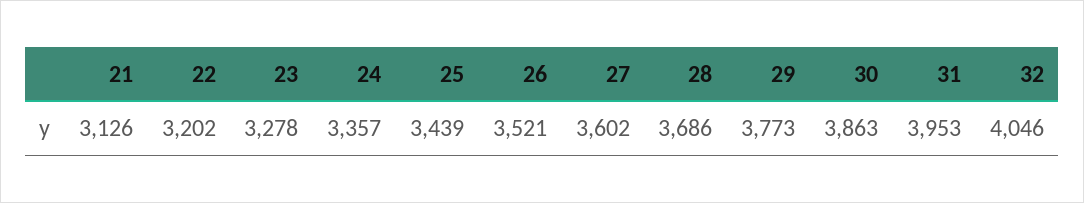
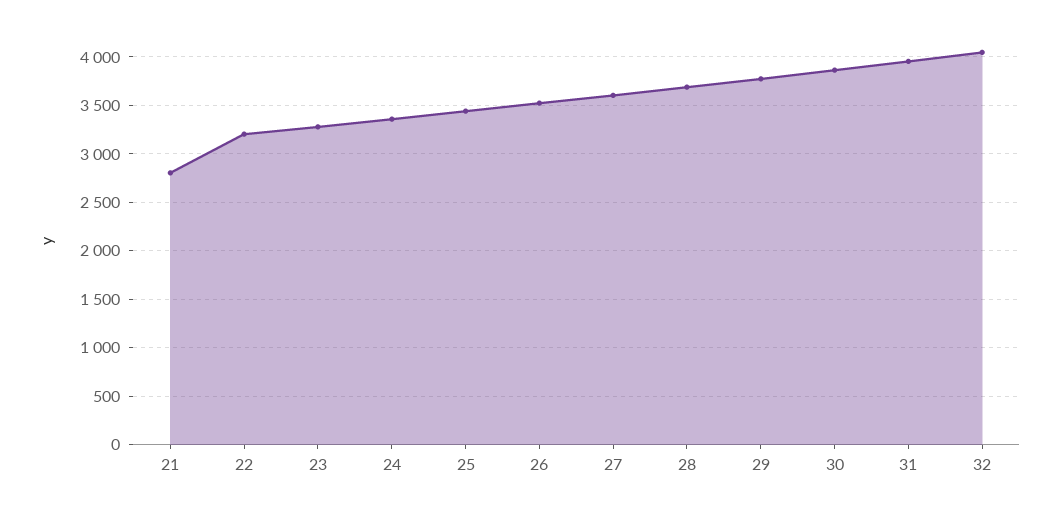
  {
-   "21": 3126,
+   "21": 2800,
    "22": 3202,
    "23": 3278,
    "24": 3357,
    "25": 3439,
    "26": 3521,
    "27": 3602,
    "28": 3686,
    "29": 3773,
    "30": 3863,
    "31": 3953,
    "32": 4046
  }

